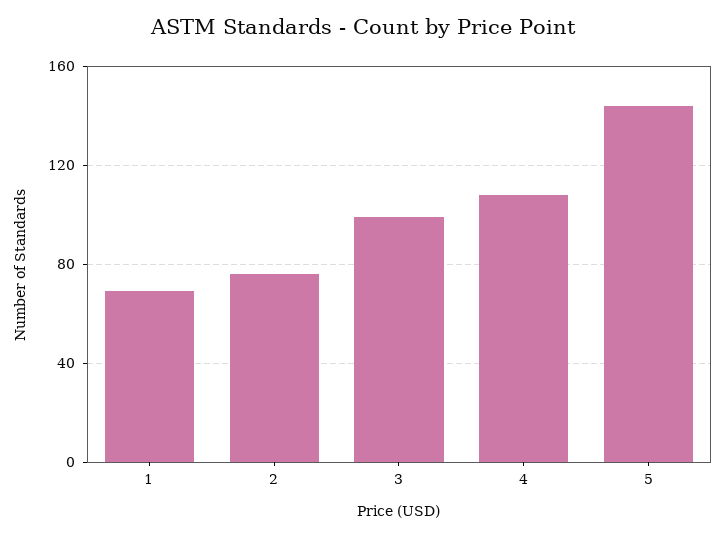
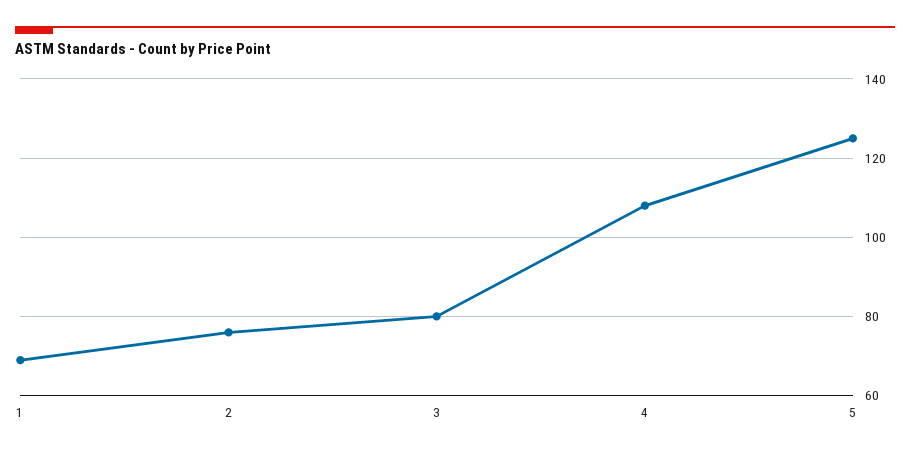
  {
    "1": 70,
    "2": 75,
-   "3": 100,
+   "3": 80,
    "4": 110,
-   "5": 145
+   "5": 125
  }

